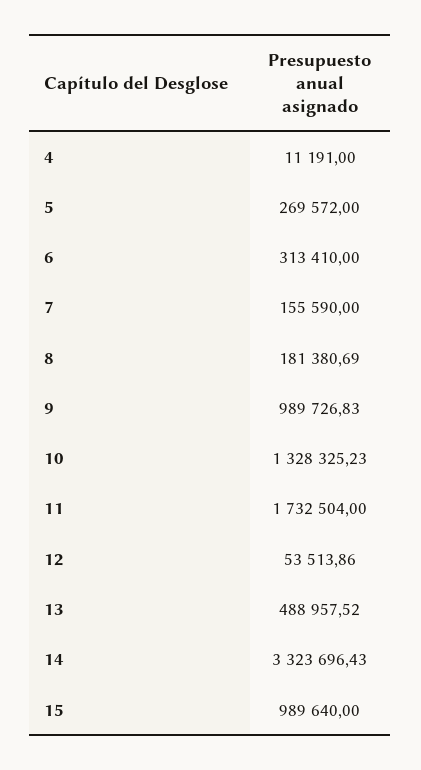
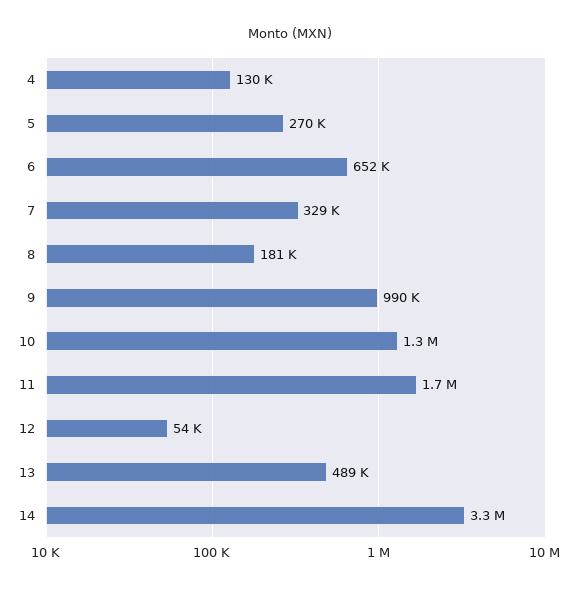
  {
-   "4": 11191,
+   "4": 130000,
    "5": 269572,
-   "6": 313410,
+   "6": 652000,
-   "7": 155590,
+   "7": 329000,
    "8": 181380.69,
    "9": 989726.83,
    "10": 1328325.23,
    "11": 1732504,
    "12": 53513.86,
    "13": 488957.52,
-   "14": 3323696.43,
+   "14": 3323696.43
-   "15": 989640
  }

